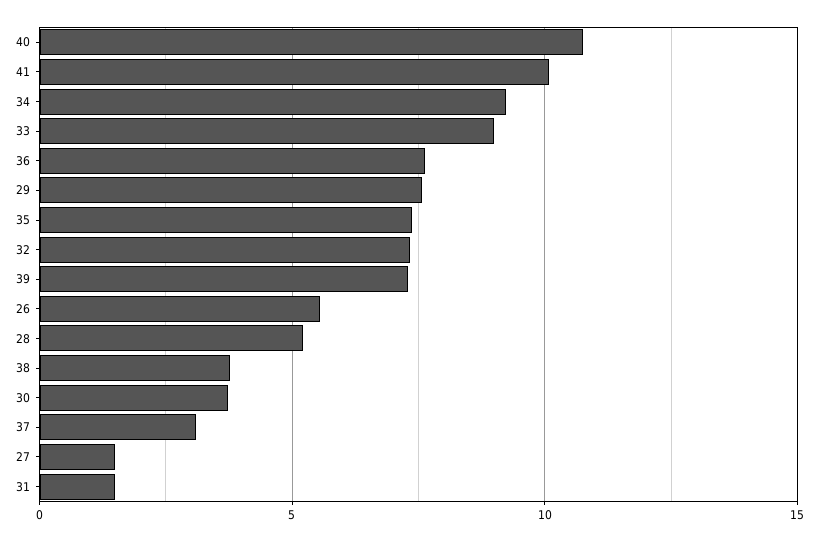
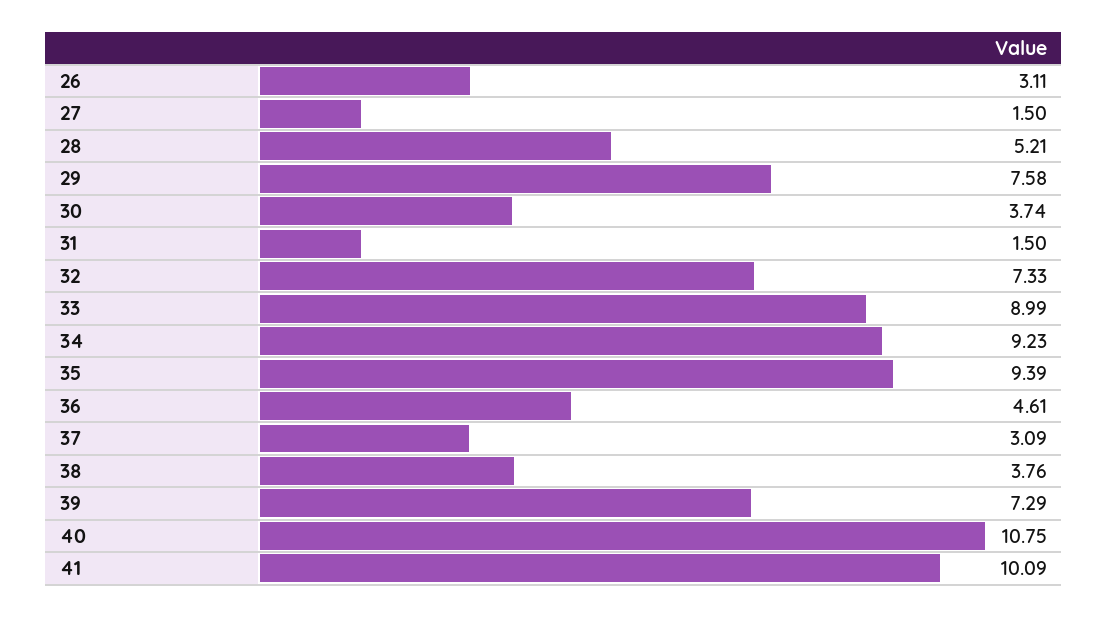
  {
    "40": 10.75,
    "41": 10.09,
    "34": 9.23,
    "33": 8.99,
-   "36": 7.5,
+   "36": 4.61,
    "29": 7.58,
-   "35": 7.5,
+   "35": 9.39,
    "32": 7.33,
    "39": 7.29,
-   "26": 5.5,
+   "26": 3.11,
    "28": 5.21,
    "38": 3.76,
    "30": 3.74,
    "37": 3.09,
    "27": 1.5,
    "31": 1.5
  }

